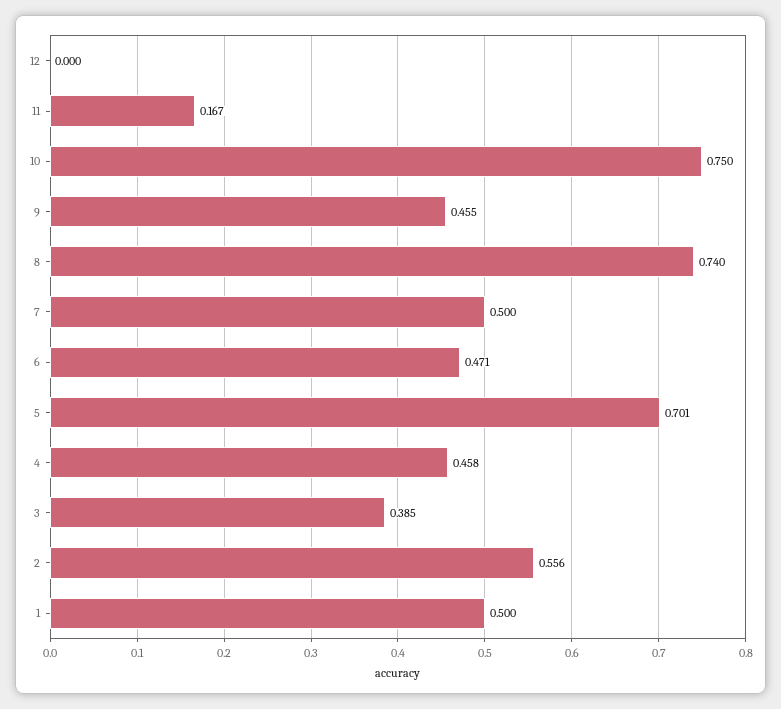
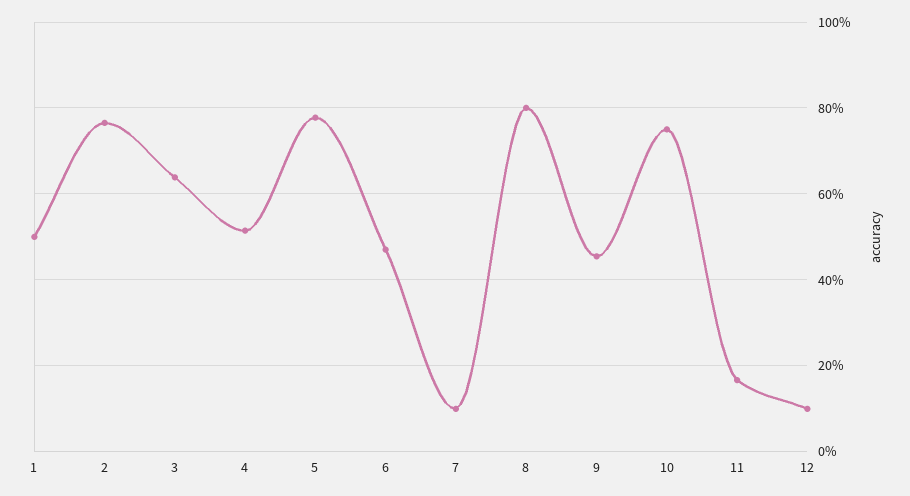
  {
-   "12": 0,
+   "12": 0.1,
    "11": 0.167,
    "10": 0.75,
    "9": 0.455,
-   "8": 0.74,
+   "8": 0.8,
-   "7": 0.5,
+   "7": 0.1,
    "6": 0.471,
-   "5": 0.701,
+   "5": 0.78,
-   "4": 0.458,
+   "4": 0.52,
-   "3": 0.385,
+   "3": 0.64,
-   "2": 0.556,
+   "2": 0.76,
    "1": 0.5
  }

